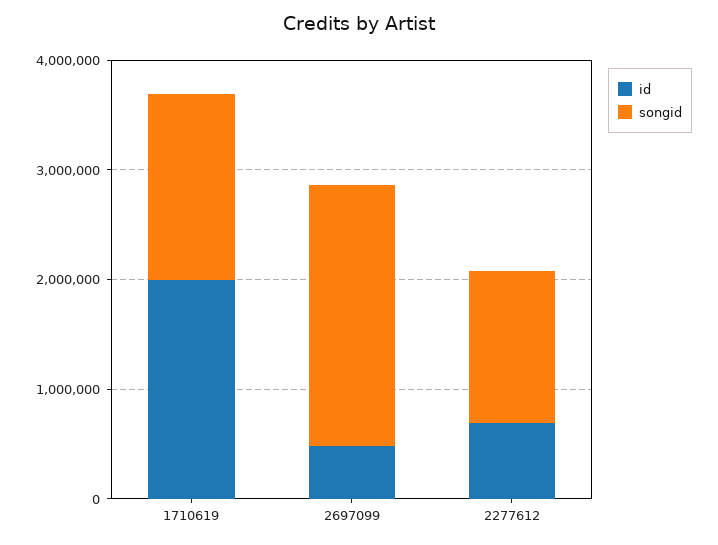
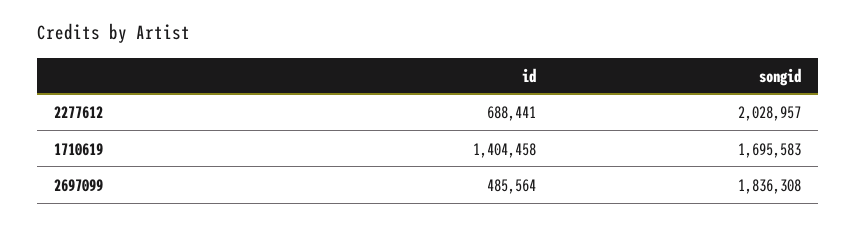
  {
    "id": {
-     "1710619": 2000000,
+     "1710619": 1404458,
      "2697099": 485564,
      "2277612": 688441
    },
    "songid": {
      "1710619": 1695583,
-     "2697099": 2400000,
+     "2697099": 1836308,
-     "2277612": 1400000
+     "2277612": 2028957
    }
  }

